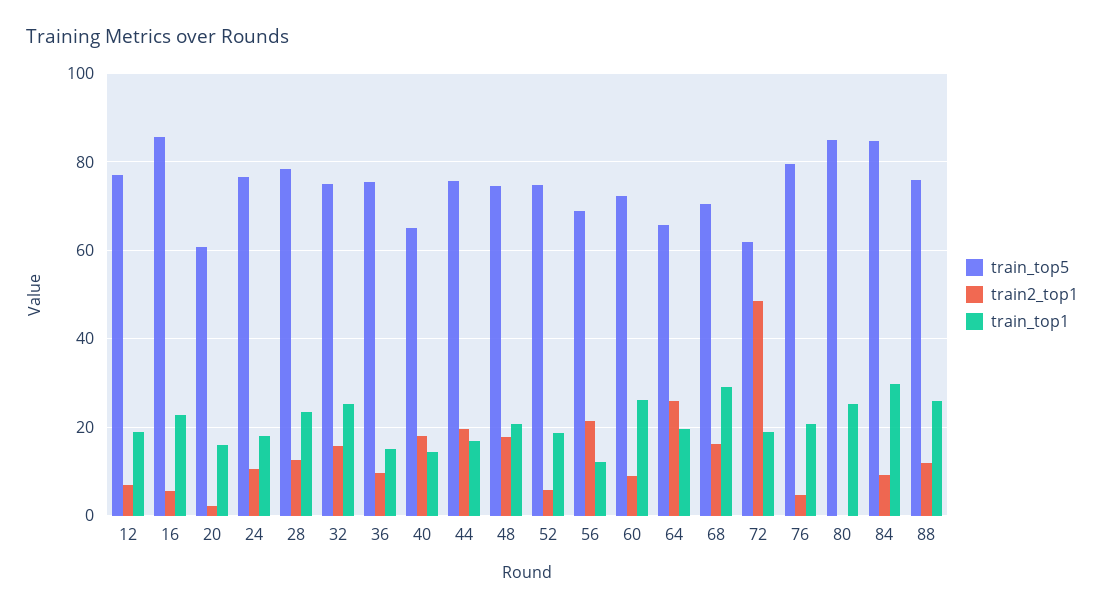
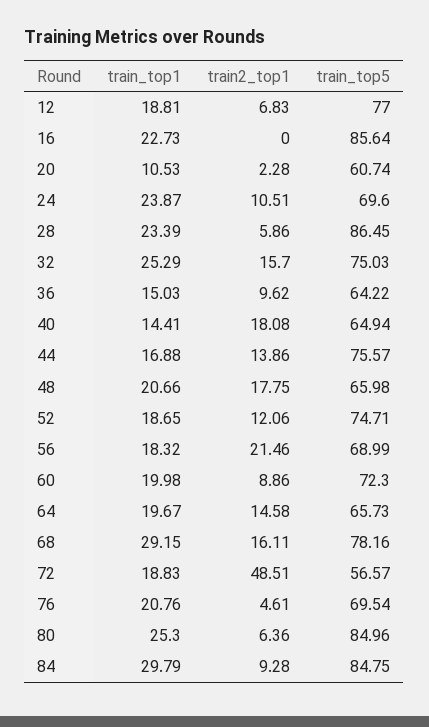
  {
    "train_top5": {
      "12": 77,
      "16": 85.64,
      "20": 60.74,
-     "24": 76,
+     "24": 69.6,
-     "28": 78,
+     "28": 86.45,
      "32": 75.03,
-     "36": 76,
+     "36": 64.22,
      "40": 64.94,
      "44": 75.57,
-     "48": 74,
+     "48": 65.98,
      "52": 74.71,
      "56": 68.99,
      "60": 72.3,
      "64": 65.73,
-     "68": 70,
+     "68": 78.16,
-     "72": 62,
+     "72": 56.57,
-     "76": 80,
+     "76": 69.54,
      "80": 84.96,
-     "84": 84.75,
+     "84": 84.75
-     "88": 76
    },
    "train2_top1": {
      "12": 6.83,
-     "16": 6,
+     "16": 0,
      "20": 2.28,
      "24": 10.51,
-     "28": 12,
+     "28": 5.86,
      "32": 15.7,
      "36": 9.62,
      "40": 18.08,
-     "44": 20,
+     "44": 13.86,
      "48": 17.75,
-     "52": 6,
+     "52": 12.06,
      "56": 21.46,
      "60": 8.86,
-     "64": 26,
+     "64": 14.58,
      "68": 16.11,
      "72": 48.51,
      "76": 4.61,
-     "80": 0,
+     "80": 6.36,
-     "84": 9.28,
+     "84": 9.28
-     "88": 12
    },
    "train_top1": {
      "12": 18.81,
      "16": 22.73,
-     "20": 16,
+     "20": 10.53,
-     "24": 18,
+     "24": 23.87,
      "28": 23.39,
      "32": 25.29,
      "36": 15.03,
      "40": 14.41,
      "44": 16.88,
      "48": 20.66,
      "52": 18.65,
-     "56": 12,
+     "56": 18.32,
-     "60": 26,
+     "60": 19.98,
      "64": 19.67,
      "68": 29.15,
      "72": 18.83,
      "76": 20.76,
      "80": 25.3,
-     "84": 29.79,
+     "84": 29.79
-     "88": 26
    }
  }

